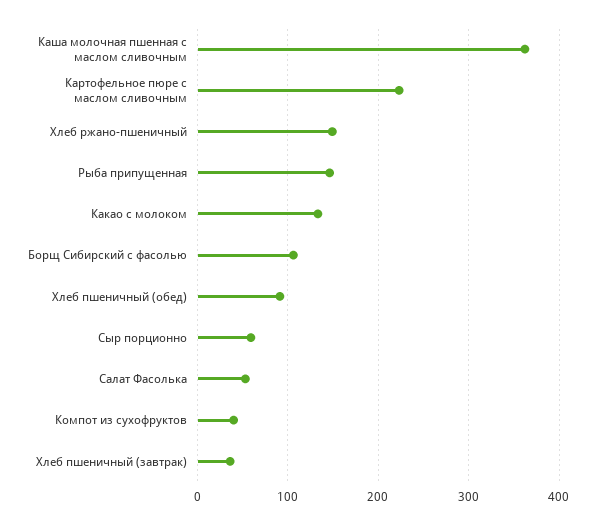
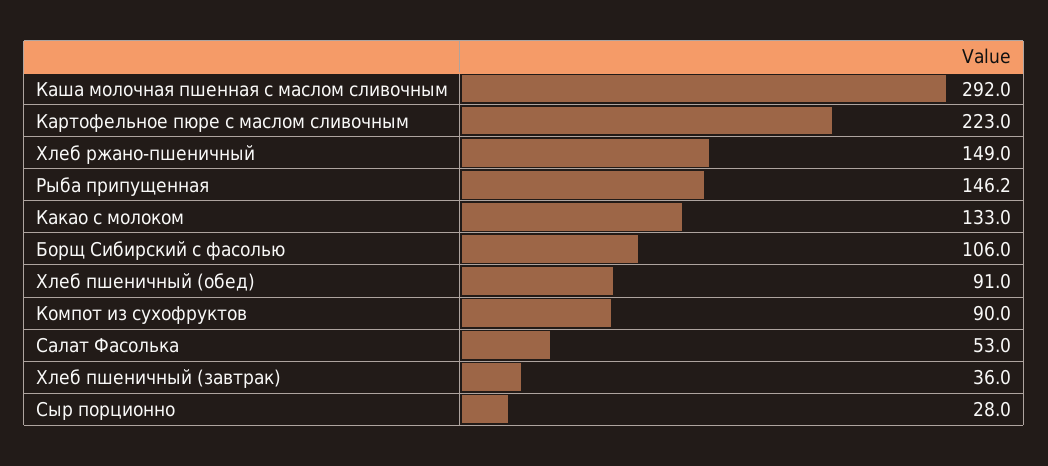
  {
-   "Каша молочная пшенная с маслом сливочным": 360,
+   "Каша молочная пшенная с маслом сливочным": 292,
    "Картофельное пюре с маслом сливочным": 223,
    "Хлеб ржано-пшеничный": 149,
    "Рыба припущенная": 146.2,
    "Какао с молоком": 133,
    "Борщ Сибирский с фасолью": 106,
    "Хлеб пшеничный (обед)": 91,
-   "Сыр порционно": 60,
+   "Сыр порционно": 28,
    "Салат Фасолька": 53,
-   "Компот из сухофруктов": 40,
+   "Компот из сухофруктов": 90,
    "Хлеб пшеничный (завтрак)": 36
  }

